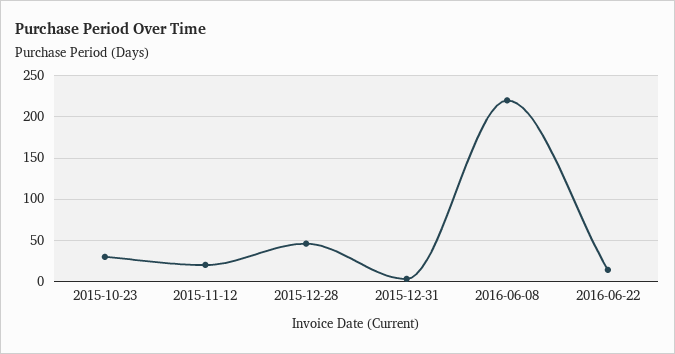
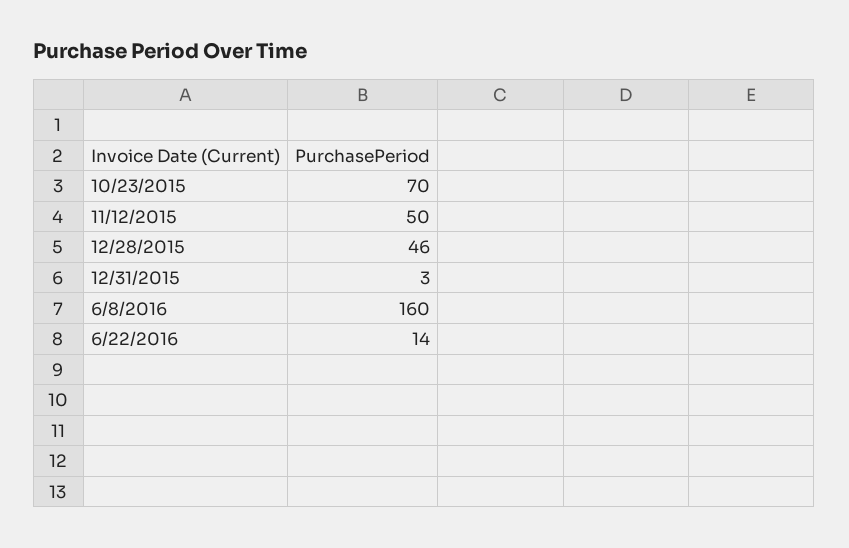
  {
-   "2015-10-23": 30,
+   "2015-10-23": 70,
-   "2015-11-12": 20,
+   "2015-11-12": 50,
    "2015-12-28": 46,
    "2015-12-31": 3,
-   "2016-06-08": 220,
+   "2016-06-08": 160,
    "2016-06-22": 14
  }

